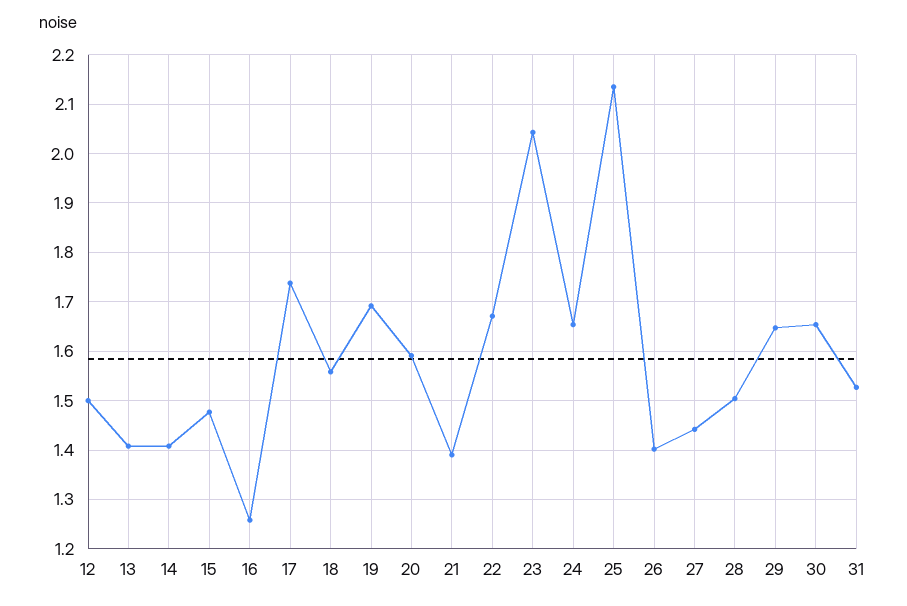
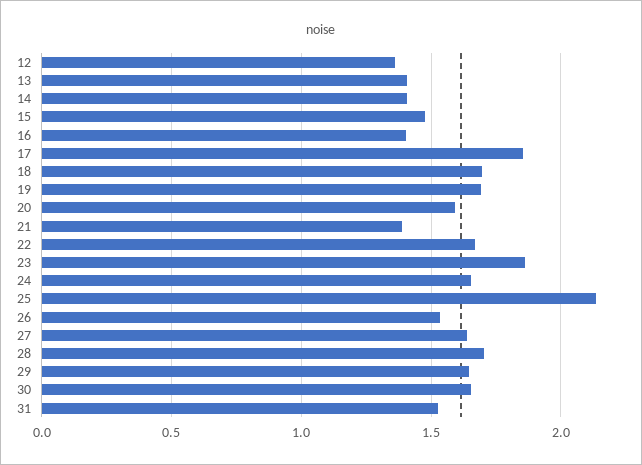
  {
-   "12": 1.5,
+   "12": 1.35,
    "13": 1.4,
    "14": 1.4,
    "15": 1.48,
-   "16": 1.26,
+   "16": 1.4,
-   "17": 1.74,
+   "17": 1.85,
-   "18": 1.56,
+   "18": 1.7,
    "19": 1.7,
    "20": 1.6,
    "21": 1.4,
    "22": 1.68,
-   "23": 2.04,
+   "23": 1.85,
    "24": 1.66,
    "25": 2.14,
-   "26": 1.4,
+   "26": 1.55,
-   "27": 1.44,
+   "27": 1.65,
-   "28": 1.5,
+   "28": 1.7,
    "29": 1.64,
    "30": 1.66,
    "31": 1.52
  }

